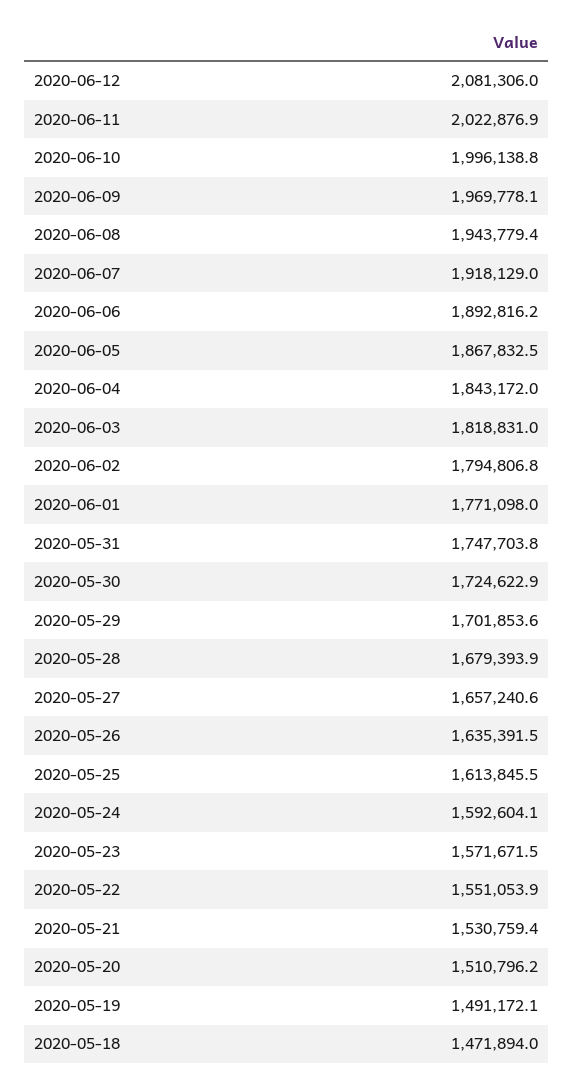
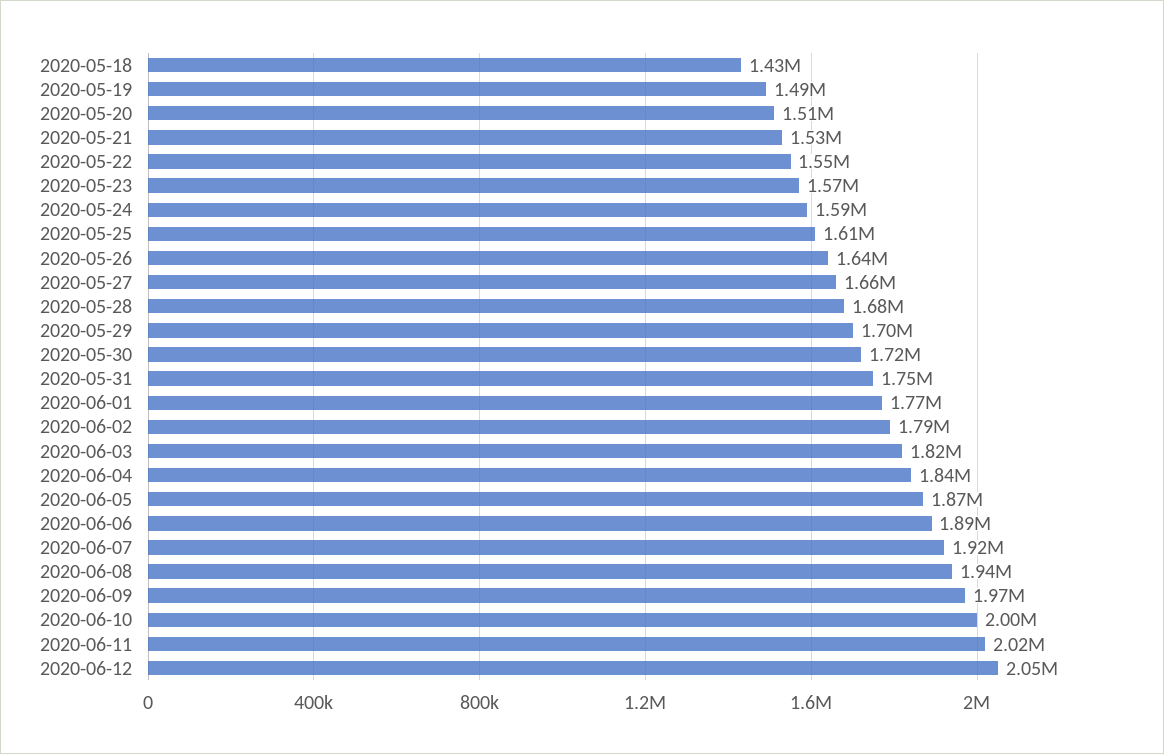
  {
-   "2020-06-12": 2081306,
+   "2020-06-12": 2050000,
    "2020-06-11": 2022876.9,
    "2020-06-10": 1996138.8,
    "2020-06-09": 1969778.1,
    "2020-06-08": 1943779.4,
    "2020-06-07": 1918129,
    "2020-06-06": 1892816.2,
    "2020-06-05": 1867832.5,
    "2020-06-04": 1843172,
    "2020-06-03": 1818831,
    "2020-06-02": 1794806.8,
    "2020-06-01": 1771098,
    "2020-05-31": 1747703.8,
    "2020-05-30": 1724622.9,
    "2020-05-29": 1701853.6,
    "2020-05-28": 1679393.9,
    "2020-05-27": 1657240.6,
    "2020-05-26": 1635391.5,
    "2020-05-25": 1613845.5,
    "2020-05-24": 1592604.1,
    "2020-05-23": 1571671.5,
    "2020-05-22": 1551053.9,
    "2020-05-21": 1530759.4,
    "2020-05-20": 1510796.2,
    "2020-05-19": 1491172.1,
-   "2020-05-18": 1471894
+   "2020-05-18": 1430000
  }

